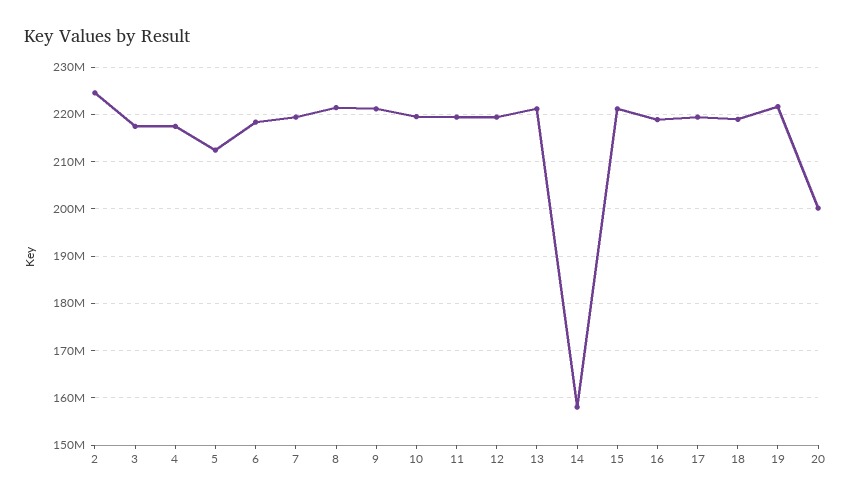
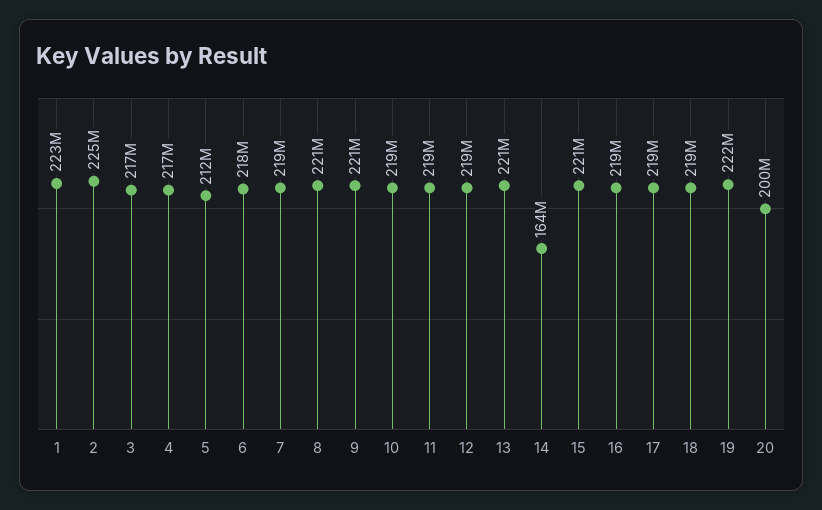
  {
    "2": 225000000,
    "3": 217000000,
    "4": 217000000,
    "5": 212000000,
    "6": 218000000,
    "7": 219000000,
    "8": 221000000,
    "9": 221000000,
    "10": 219000000,
    "11": 219000000,
    "12": 219000000,
    "13": 221000000,
-   "14": 158000000,
+   "14": 164000000,
    "15": 221000000,
    "16": 219000000,
    "17": 219000000,
    "18": 219000000,
    "19": 222000000,
-   "20": 200000000
+   "20": 200000000,
+   "1": 223000000
  }

